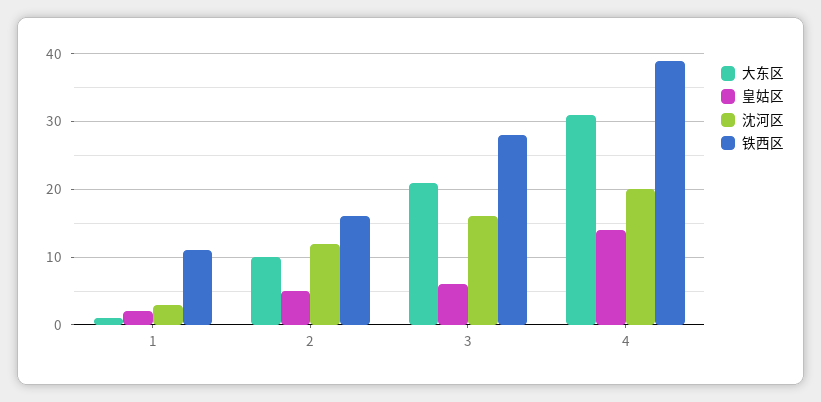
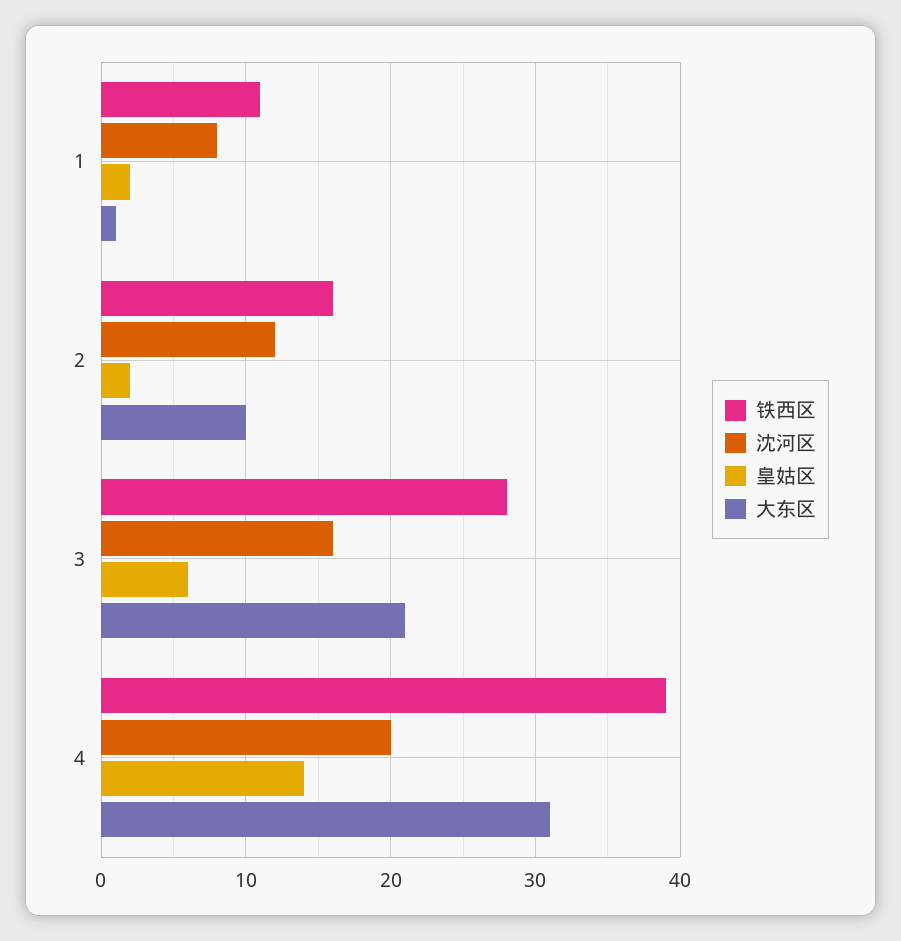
  {
    "大东区": {
      "1": 1,
      "2": 10,
      "3": 21,
      "4": 31
    },
    "皇姑区": {
      "1": 2,
-     "2": 5,
+     "2": 2,
      "3": 6,
      "4": 14
    },
    "沈河区": {
-     "1": 3,
+     "1": 8,
      "2": 12,
      "3": 16,
      "4": 20
    },
    "铁西区": {
      "1": 11,
      "2": 16,
      "3": 28,
      "4": 39
    }
  }

